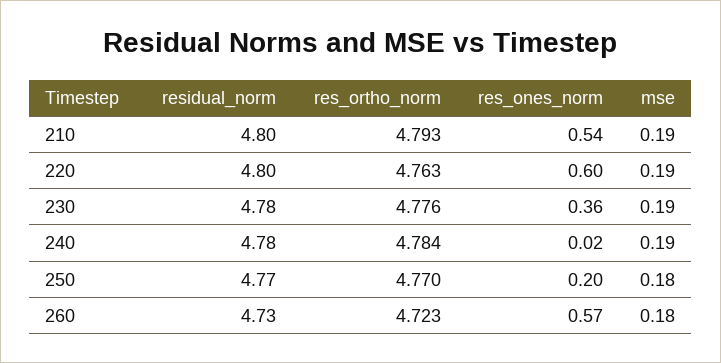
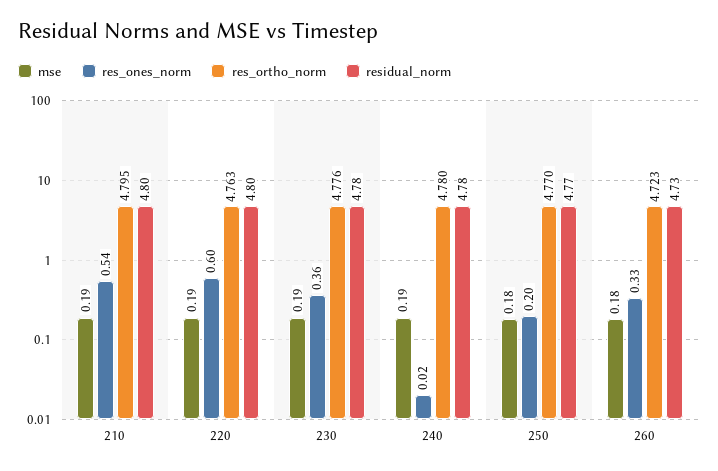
  {
    "residual_norm": {
      "210": 4.8,
      "220": 4.8,
      "230": 4.78,
      "240": 4.78,
      "250": 4.77,
      "260": 4.73
    },
    "res_ortho_norm": {
-     "210": 4.793,
+     "210": 4.795,
      "220": 4.763,
      "230": 4.776,
-     "240": 4.784,
+     "240": 4.78,
      "250": 4.77,
      "260": 4.723
    },
    "res_ones_norm": {
      "210": 0.54,
      "220": 0.6,
      "230": 0.36,
      "240": 0.02,
      "250": 0.2,
-     "260": 0.57
+     "260": 0.33
    },
    "mse": {
      "210": 0.19,
      "220": 0.19,
      "230": 0.19,
      "240": 0.19,
      "250": 0.18,
      "260": 0.18
    }
  }

